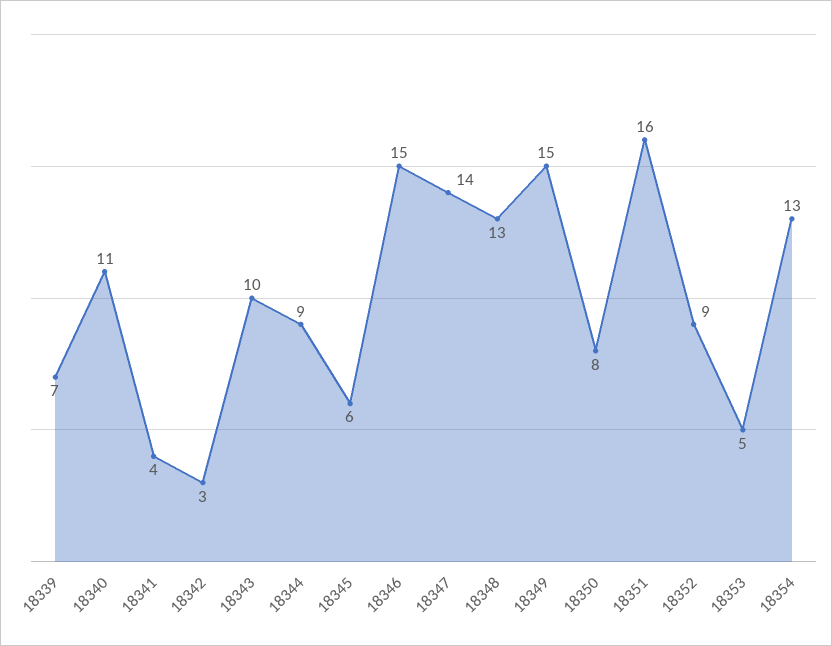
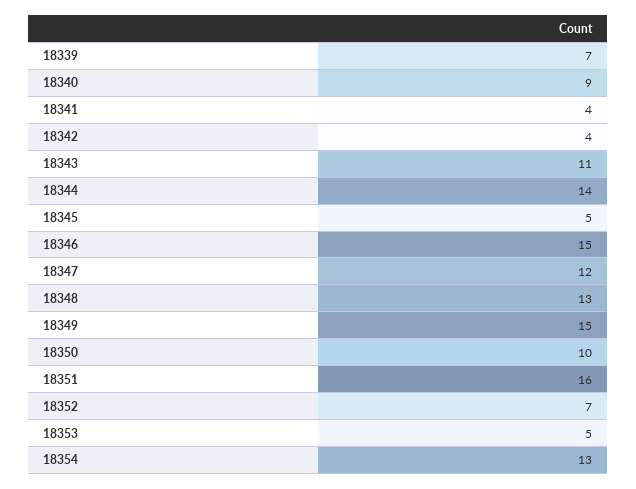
  {
    "18339": 7,
-   "18340": 11,
+   "18340": 9,
    "18341": 4,
-   "18342": 3,
+   "18342": 4,
-   "18343": 10,
+   "18343": 11,
-   "18344": 9,
+   "18344": 14,
-   "18345": 6,
+   "18345": 5,
    "18346": 15,
-   "18347": 14,
+   "18347": 12,
    "18348": 13,
    "18349": 15,
-   "18350": 8,
+   "18350": 10,
    "18351": 16,
-   "18352": 9,
+   "18352": 7,
    "18353": 5,
    "18354": 13
  }

